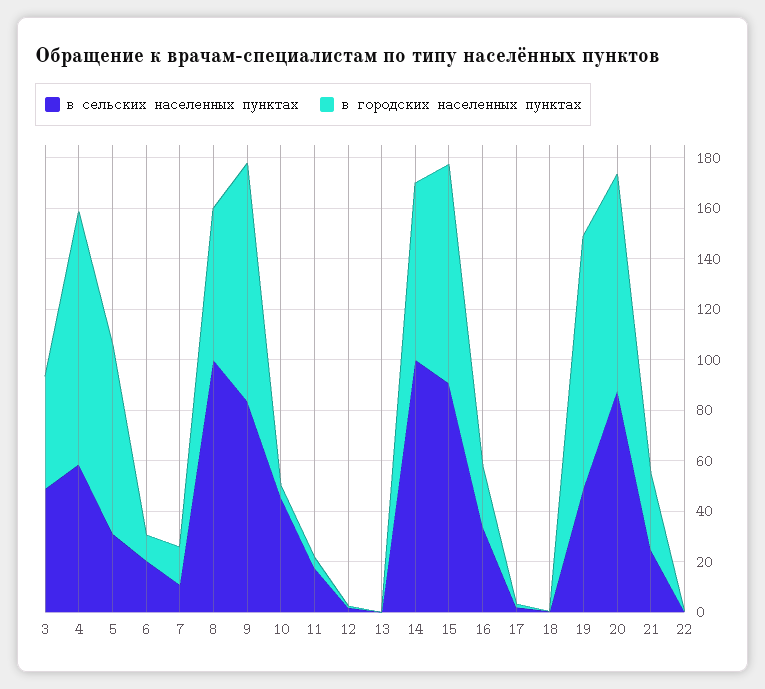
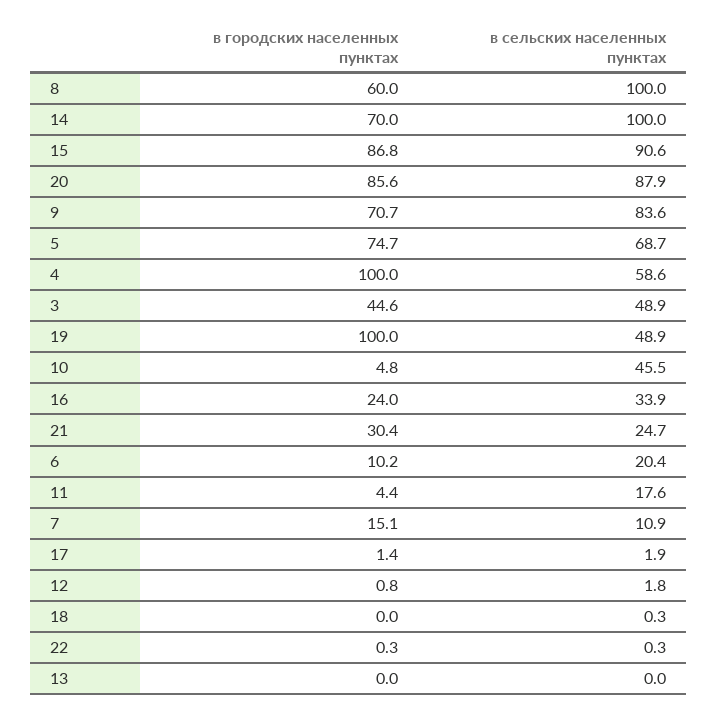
  {
    "в сельских населенных пунктах": {
      "3": 48.9,
      "4": 58.6,
-     "5": 30,
+     "5": 68.7,
      "6": 20.4,
      "7": 10.9,
      "8": 100,
      "9": 83.6,
      "10": 45.5,
      "11": 17.6,
      "12": 1.8,
      "13": 0,
      "14": 100,
      "15": 90.6,
      "16": 33.9,
      "17": 1.9,
      "18": 0.3,
      "19": 48.9,
      "20": 87.9,
      "21": 24.7,
      "22": 0.3
    },
    "в городских населенных пунктах": {
      "3": 44.6,
      "4": 100,
      "5": 74.7,
      "6": 10.2,
      "7": 15.1,
      "8": 60,
-     "9": 95,
+     "9": 70.7,
      "10": 4.8,
      "11": 4.4,
      "12": 0.8,
      "13": 0,
      "14": 70,
      "15": 86.8,
      "16": 24,
      "17": 1.4,
      "18": 0,
      "19": 100,
      "20": 85.6,
      "21": 30.4,
      "22": 0.3
    }
  }

